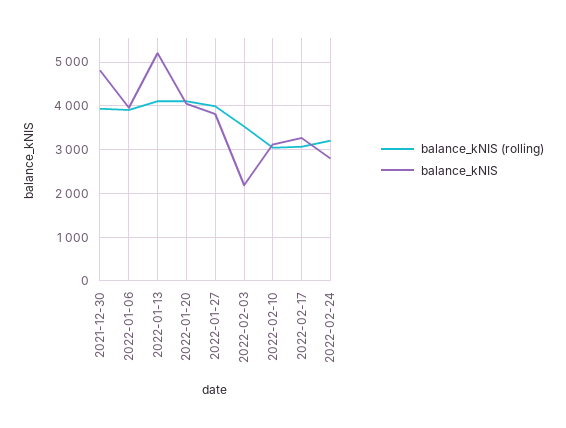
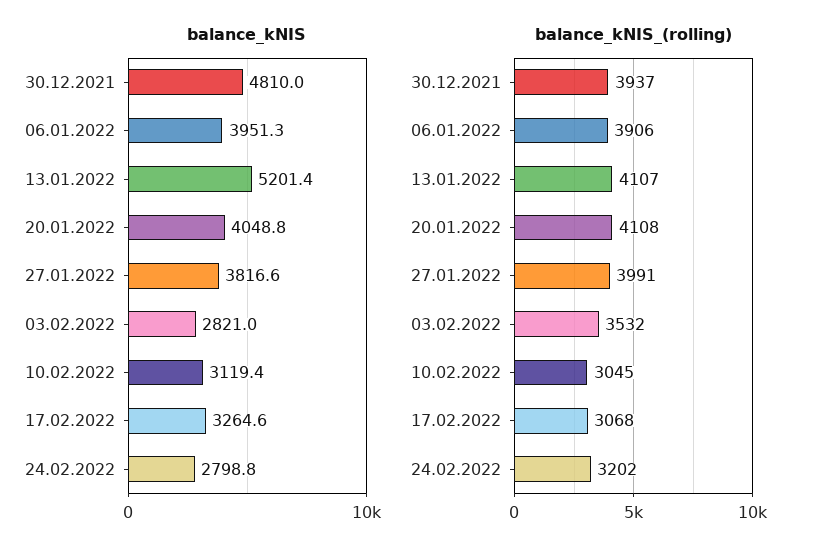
  {
    "balance_kNIS (rolling)": {
      "2021-12-30": 3937,
      "2022-01-06": 3906,
      "2022-01-13": 4107,
      "2022-01-20": 4108,
      "2022-01-27": 3991,
      "2022-02-03": 3532,
      "2022-02-10": 3045,
      "2022-02-17": 3068,
      "2022-02-24": 3202
    },
    "balance_kNIS": {
      "2021-12-30": 4810,
      "2022-01-06": 3951.3,
      "2022-01-13": 5201.4,
      "2022-01-20": 4048.8,
      "2022-01-27": 3816.6,
-     "2022-02-03": 2200,
+     "2022-02-03": 2821,
      "2022-02-10": 3119.4,
      "2022-02-17": 3264.6,
      "2022-02-24": 2798.8
    }
  }

